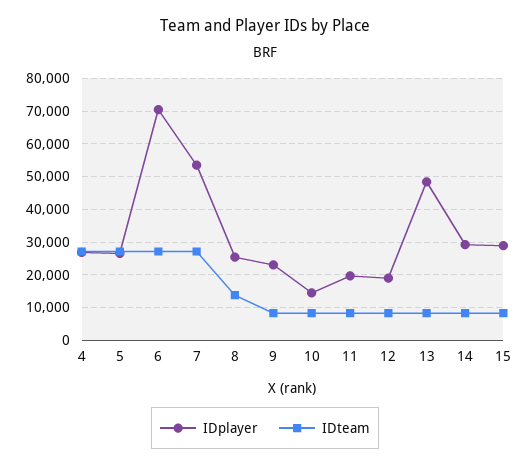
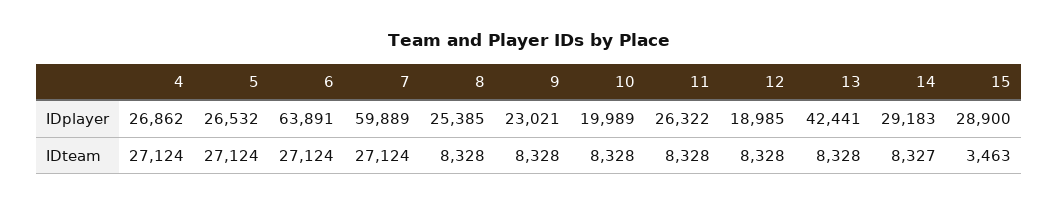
  {
    "IDplayer": {
      "4": 26862,
      "5": 26532,
-     "6": 70000,
+     "6": 63891,
-     "7": 54000,
+     "7": 59889,
      "8": 25385,
      "9": 23021,
-     "10": 14000,
+     "10": 19989,
-     "11": 20000,
+     "11": 26322,
      "12": 18985,
-     "13": 48000,
+     "13": 42441,
      "14": 29183,
      "15": 28900
    },
    "IDteam": {
      "4": 27124,
      "5": 27124,
      "6": 27124,
      "7": 27124,
-     "8": 14000,
+     "8": 8328,
      "9": 8328,
      "10": 8328,
      "11": 8328,
      "12": 8328,
      "13": 8328,
      "14": 8327,
-     "15": 8000
+     "15": 3463
    }
  }

